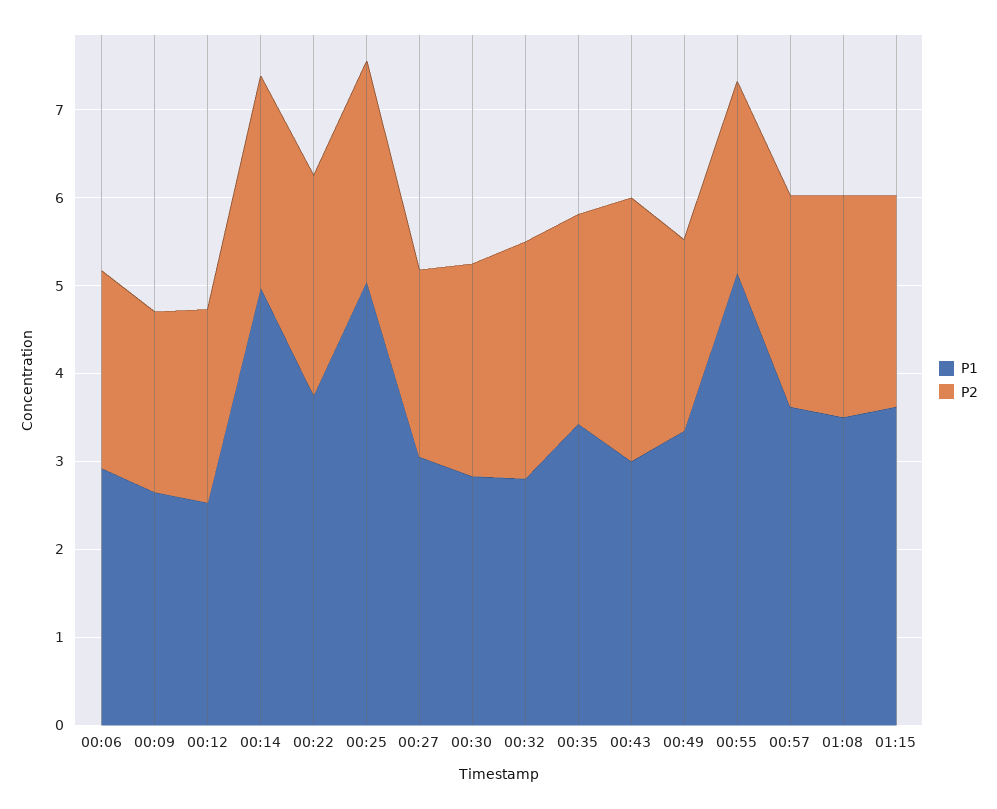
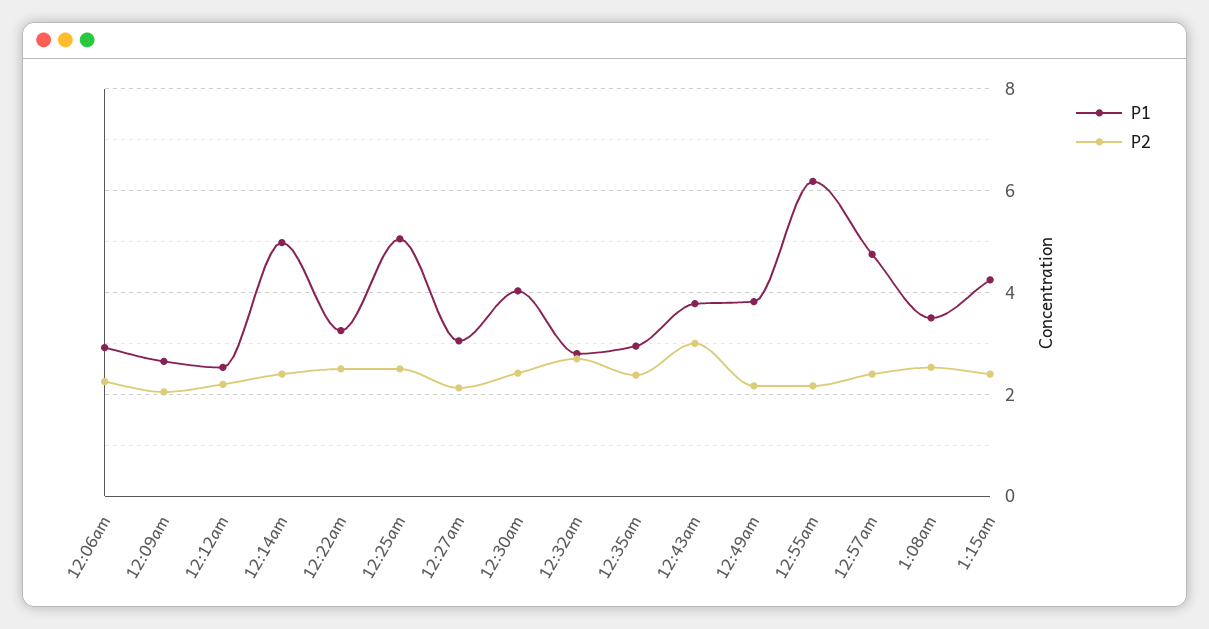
  {
    "P1": {
      "00:06": 3,
      "00:09": 2.6,
      "00:12": 2.6,
      "00:14": 5,
-     "00:22": 3.8,
+     "00:22": 3.2,
      "00:25": 5,
      "00:27": 3,
-     "00:30": 2.8,
+     "00:30": 4,
      "00:32": 2.8,
-     "00:35": 3.4,
+     "00:35": 3,
-     "00:43": 3,
+     "00:43": 3.8,
-     "00:49": 3.4,
+     "00:49": 3.8,
-     "00:55": 5.2,
+     "00:55": 6.2,
-     "00:57": 3.6,
+     "00:57": 4.8,
      "01:08": 3.6,
-     "01:15": 3.6
+     "01:15": 4.2
    },
    "P2": {
      "00:06": 2.2,
      "00:09": 2,
      "00:12": 2.2,
      "00:14": 2.4,
      "00:22": 2.6,
      "00:25": 2.6,
      "00:27": 2.2,
      "00:30": 2.4,
      "00:32": 2.8,
      "00:35": 2.4,
      "00:43": 3,
      "00:49": 2.2,
      "00:55": 2.2,
      "00:57": 2.4,
      "01:08": 2.6,
      "01:15": 2.4
    }
  }

